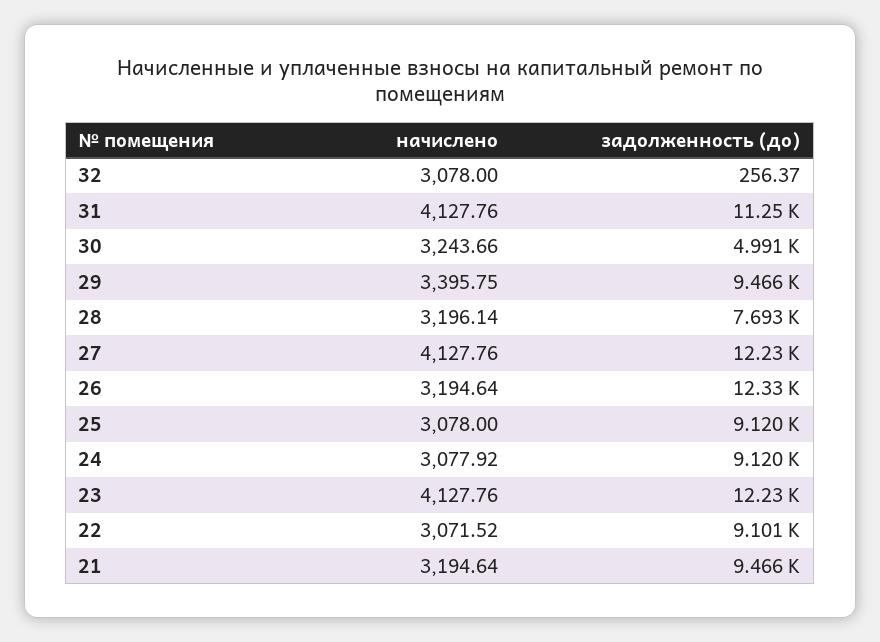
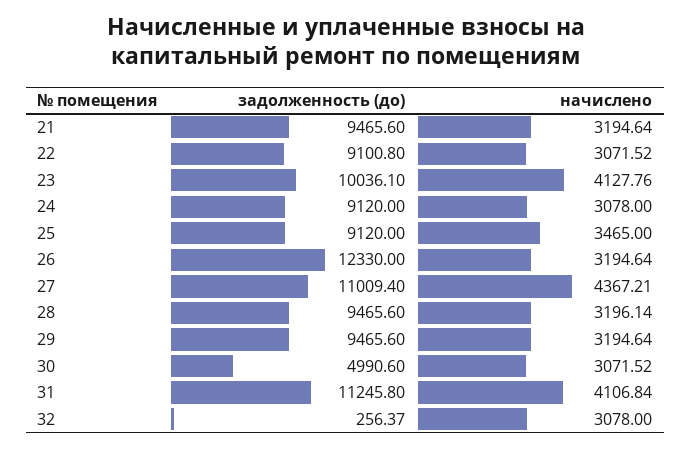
  {
    "начислено": {
      "32": 3078,
-     "31": 4127.76,
+     "31": 4106.84,
-     "30": 3243.66,
+     "30": 3071.52,
-     "29": 3395.75,
+     "29": 3194.64,
      "28": 3196.14,
-     "27": 4127.76,
+     "27": 4367.21,
      "26": 3194.64,
-     "25": 3078,
+     "25": 3465,
-     "24": 3077.92,
+     "24": 3078,
      "23": 4127.76,
      "22": 3071.52,
      "21": 3194.64
    },
    "задолженность (до)": {
      "32": 256.37,
      "31": 11245.8,
      "30": 4990.6,
      "29": 9465.6,
-     "28": 7693,
+     "28": 9465.6,
-     "27": 12230,
+     "27": 11009.4,
      "26": 12330,
      "25": 9120,
      "24": 9120,
-     "23": 12230,
+     "23": 10036.1,
      "22": 9100.8,
      "21": 9465.6
    }
  }

